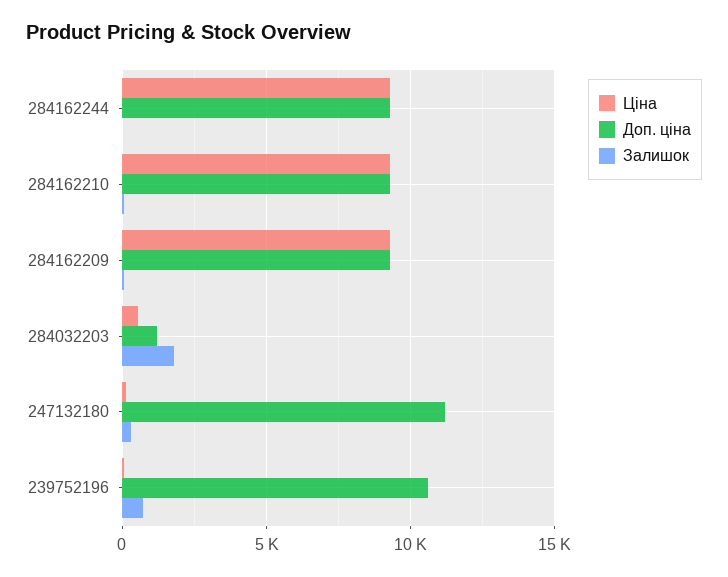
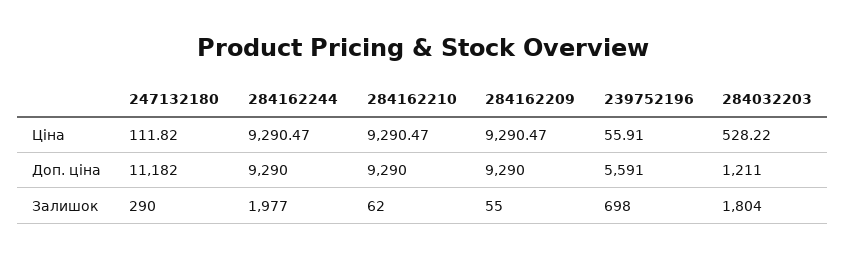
  {
    "Ціна": {
      "284162244": 9290.47,
      "284162210": 9290.47,
      "284162209": 9290.47,
      "284032203": 528.22,
      "247132180": 111.82,
      "239752196": 55.91
    },
    "Доп. ціна": {
      "284162244": 9290,
      "284162210": 9290,
      "284162209": 9290,
      "284032203": 1211,
      "247132180": 11182,
-     "239752196": 10500
+     "239752196": 5591
    },
    "Залишок": {
-     "284162244": 0,
+     "284162244": 1977,
      "284162210": 62,
      "284162209": 55,
      "284032203": 1804,
      "247132180": 290,
      "239752196": 698
    }
  }

